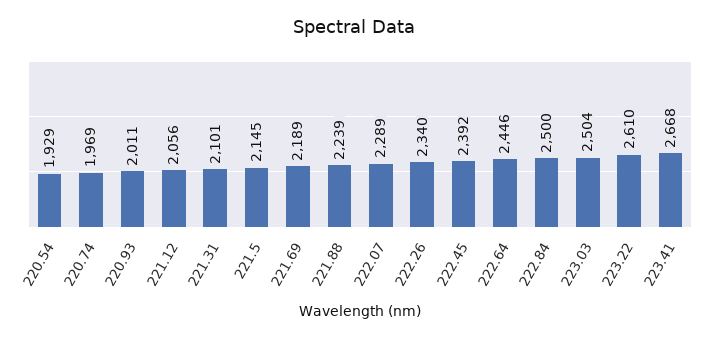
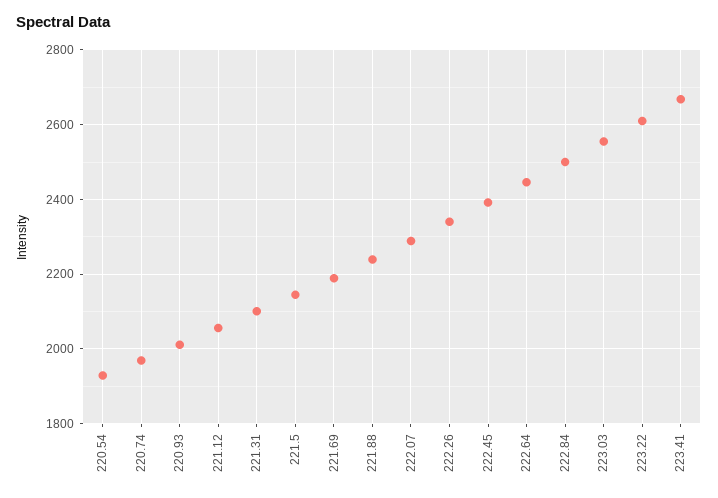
  {
    "220.54": 1929,
    "220.74": 1969,
    "220.93": 2011,
    "221.12": 2056,
    "221.31": 2101,
    "221.5": 2145,
    "221.69": 2189,
    "221.88": 2239,
    "222.07": 2289,
    "222.26": 2340,
    "222.45": 2392,
    "222.64": 2446,
    "222.84": 2500,
-   "223.03": 2504,
+   "223.03": 2560,
    "223.22": 2610,
    "223.41": 2668
  }

